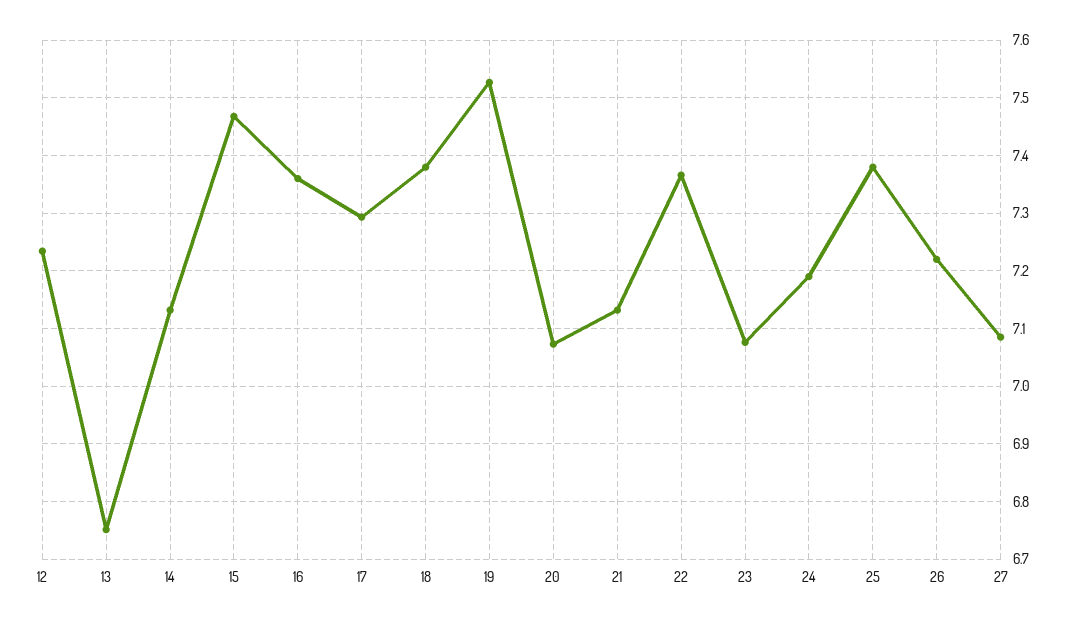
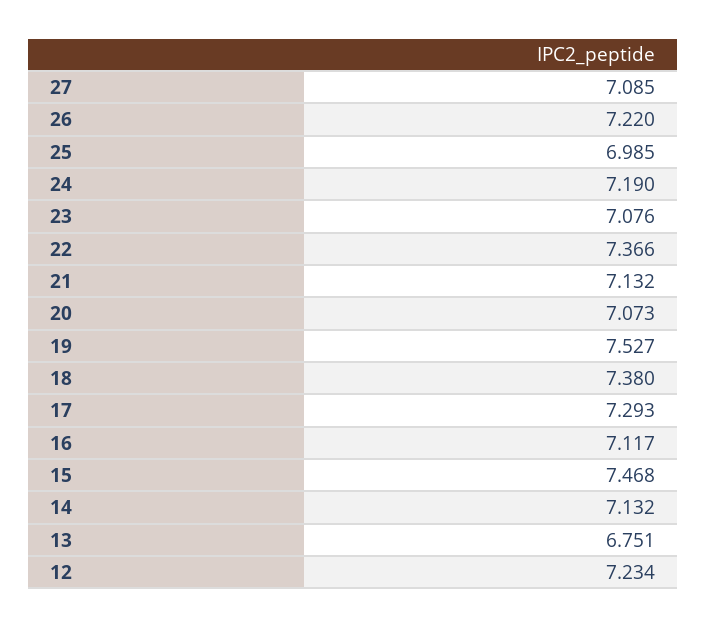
  {
    "12": 7.234,
    "13": 6.751,
    "14": 7.132,
    "15": 7.468,
-   "16": 7.36,
+   "16": 7.117,
    "17": 7.293,
    "18": 7.38,
    "19": 7.527,
    "20": 7.073,
    "21": 7.132,
    "22": 7.366,
    "23": 7.076,
    "24": 7.19,
-   "25": 7.38,
+   "25": 6.985,
    "26": 7.22,
    "27": 7.085
  }

